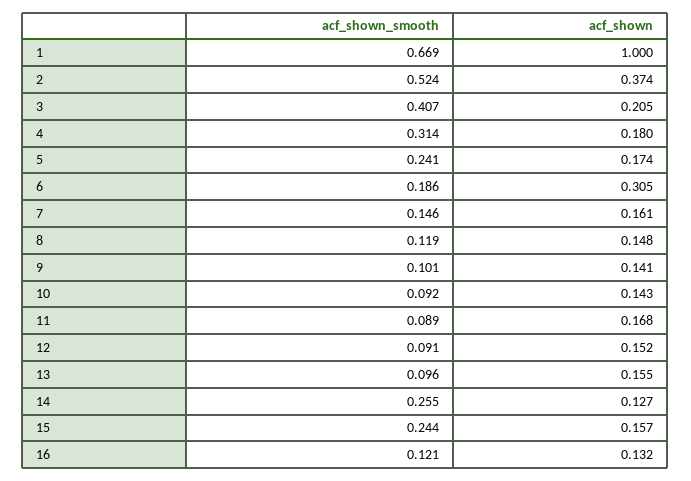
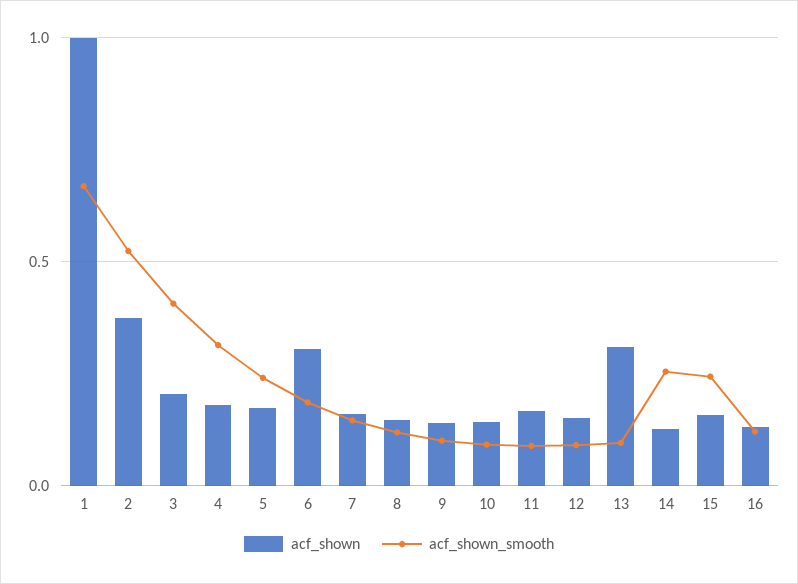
  {
    "acf_shown_smooth": {
      "1": 0.669,
      "2": 0.524,
      "3": 0.407,
      "4": 0.314,
      "5": 0.241,
      "6": 0.186,
      "7": 0.146,
      "8": 0.119,
      "9": 0.101,
      "10": 0.092,
      "11": 0.089,
      "12": 0.091,
      "13": 0.096,
      "14": 0.255,
      "15": 0.244,
      "16": 0.121
    },
    "acf_shown": {
      "1": 1,
      "2": 0.374,
      "3": 0.205,
      "4": 0.18,
      "5": 0.174,
      "6": 0.305,
      "7": 0.161,
      "8": 0.148,
      "9": 0.141,
      "10": 0.143,
      "11": 0.168,
      "12": 0.152,
-     "13": 0.155,
+     "13": 0.3,
      "14": 0.127,
      "15": 0.157,
      "16": 0.132
    }
  }

